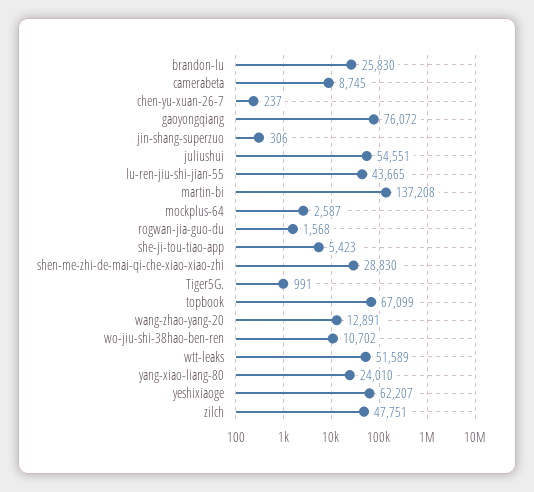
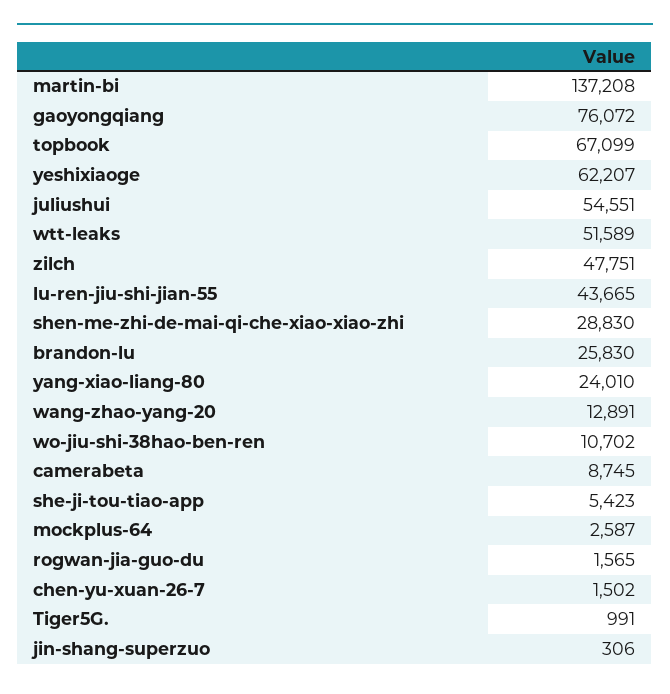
  {
    "brandon-lu": 25830,
    "camerabeta": 8745,
-   "chen-yu-xuan-26-7": 237,
+   "chen-yu-xuan-26-7": 1502,
    "gaoyongqiang": 76072,
    "jin-shang-superzuo": 306,
    "juliushui": 54551,
    "lu-ren-jiu-shi-jian-55": 43665,
    "martin-bi": 137208,
    "mockplus-64": 2587,
-   "rogwan-jia-guo-du": 1568,
+   "rogwan-jia-guo-du": 1565,
    "she-ji-tou-tiao-app": 5423,
    "shen-me-zhi-de-mai-qi-che-xiao-xiao-zhi": 28830,
    "Tiger5G.": 991,
    "topbook": 67099,
    "wang-zhao-yang-20": 12891,
    "wo-jiu-shi-38hao-ben-ren": 10702,
    "wtt-leaks": 51589,
    "yang-xiao-liang-80": 24010,
    "yeshixiaoge": 62207,
    "zilch": 47751
  }

